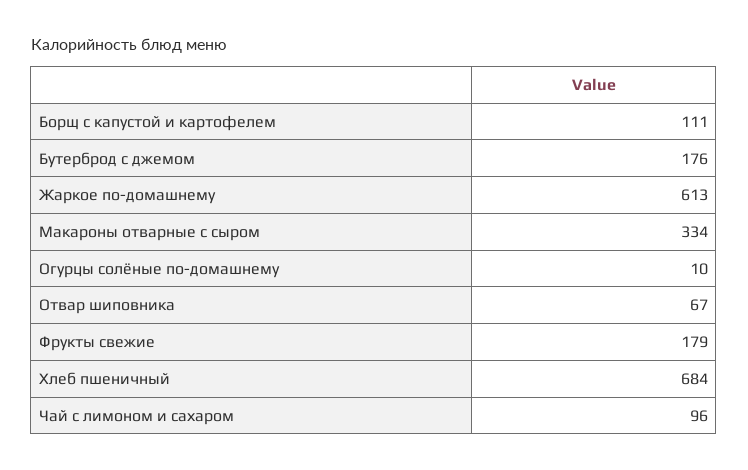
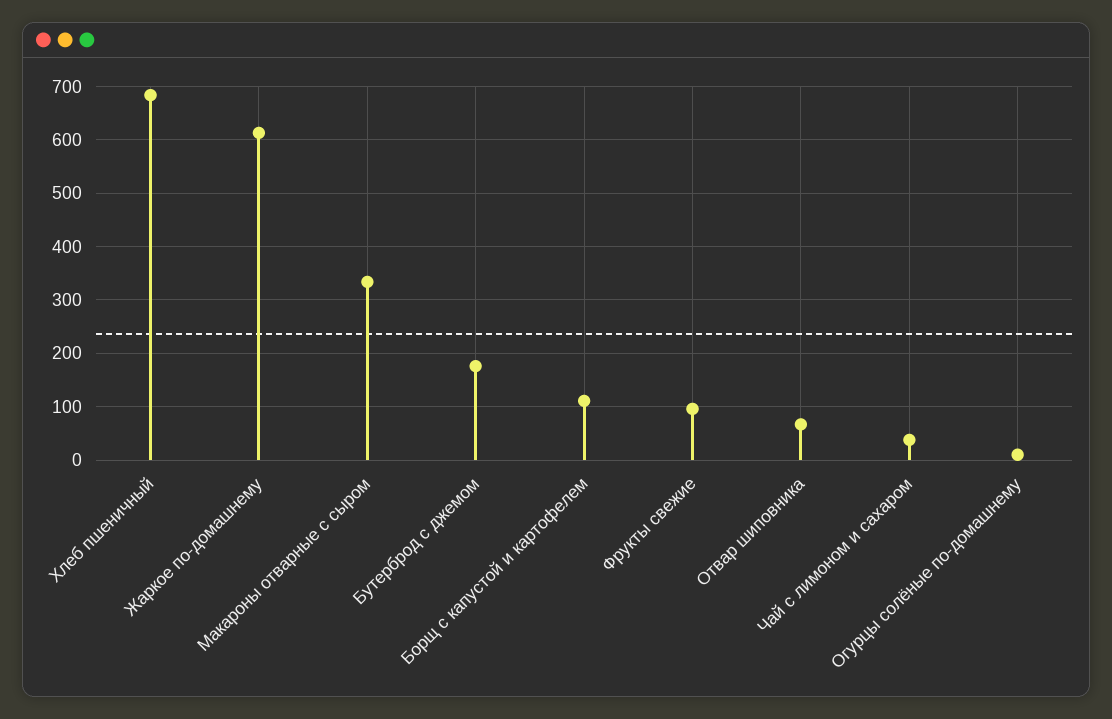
  {
    "Борщ с капустой и картофелем": 111,
    "Бутерброд с джемом": 176,
    "Жаркое по-домашнему": 613,
    "Макароны отварные с сыром": 334,
    "Огурцы солёные по-домашнему": 10,
    "Отвар шиповника": 67,
-   "Фрукты свежие": 179,
+   "Фрукты свежие": 100,
    "Хлеб пшеничный": 684,
-   "Чай с лимоном и сахаром": 96
+   "Чай с лимоном и сахаром": 40
  }

